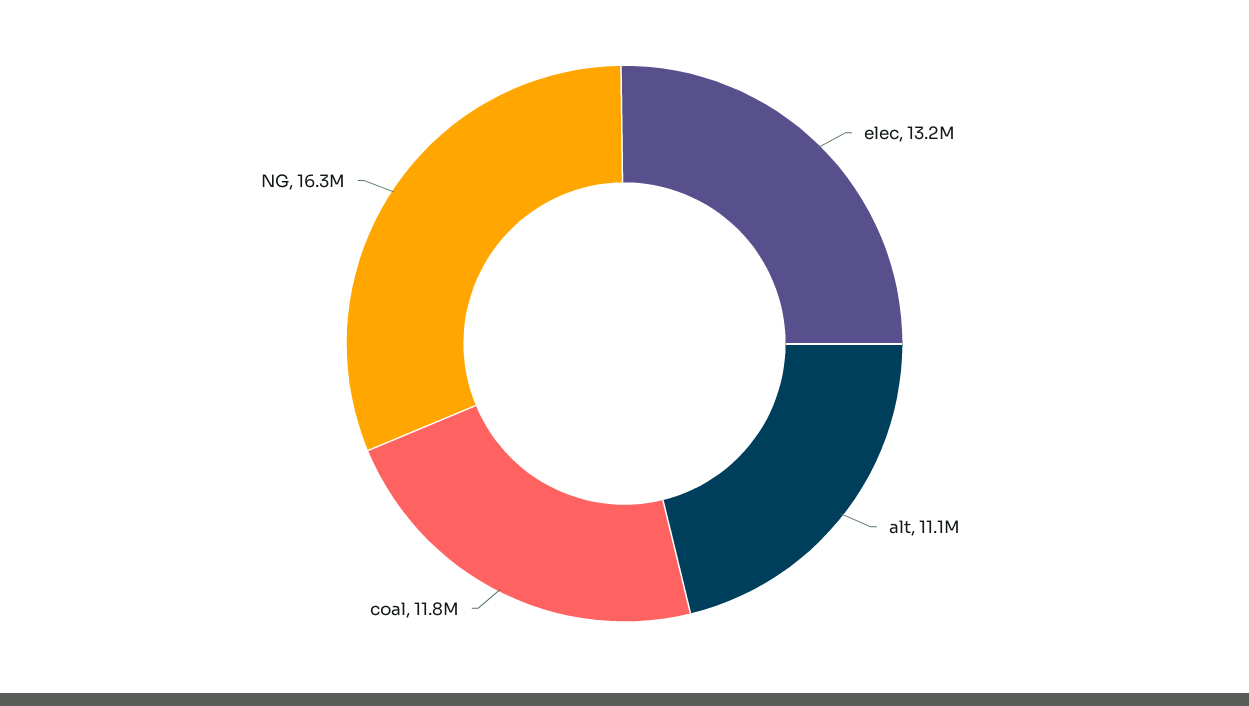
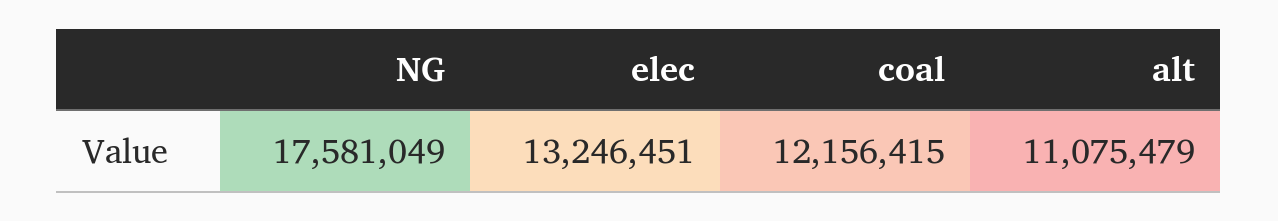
  {
    "elec": 13246451,
    "alt": 11075479,
-   "coal": 11800000,
+   "coal": 12156415,
-   "NG": 16300000
+   "NG": 17581049
  }

